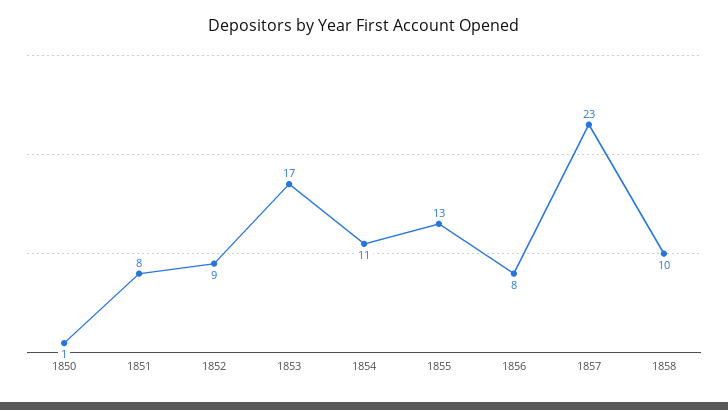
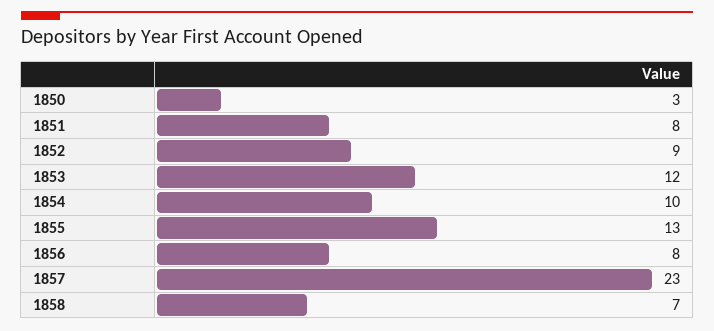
  {
-   "1850": 1,
+   "1850": 3,
    "1851": 8,
    "1852": 9,
-   "1853": 17,
+   "1853": 12,
-   "1854": 11,
+   "1854": 10,
    "1855": 13,
    "1856": 8,
    "1857": 23,
-   "1858": 10
+   "1858": 7
  }

